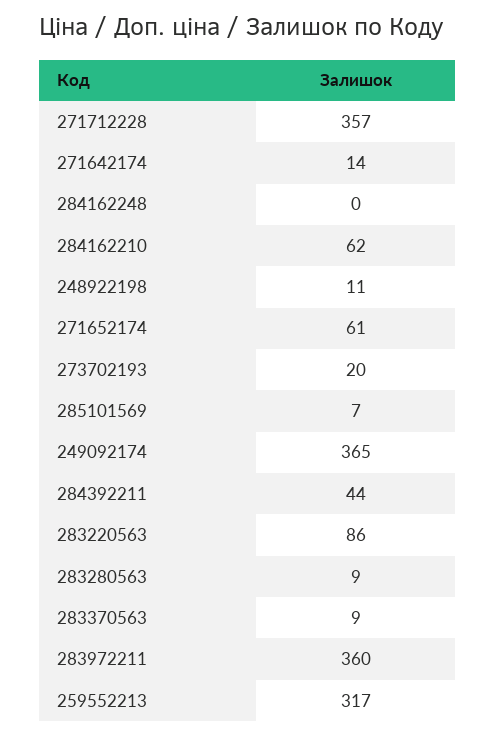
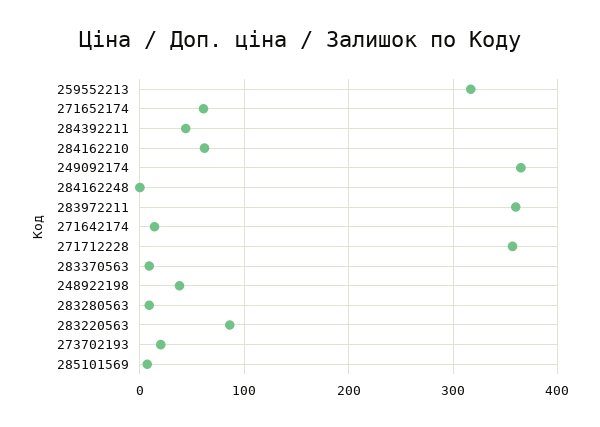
  {
    "271712228": 357,
    "271642174": 14,
    "284162248": 0,
    "284162210": 62,
-   "248922198": 11,
+   "248922198": 40,
    "271652174": 61,
    "273702193": 20,
    "285101569": 7,
    "249092174": 365,
    "284392211": 44,
    "283220563": 86,
    "283280563": 9,
    "283370563": 9,
    "283972211": 360,
    "259552213": 317
  }

